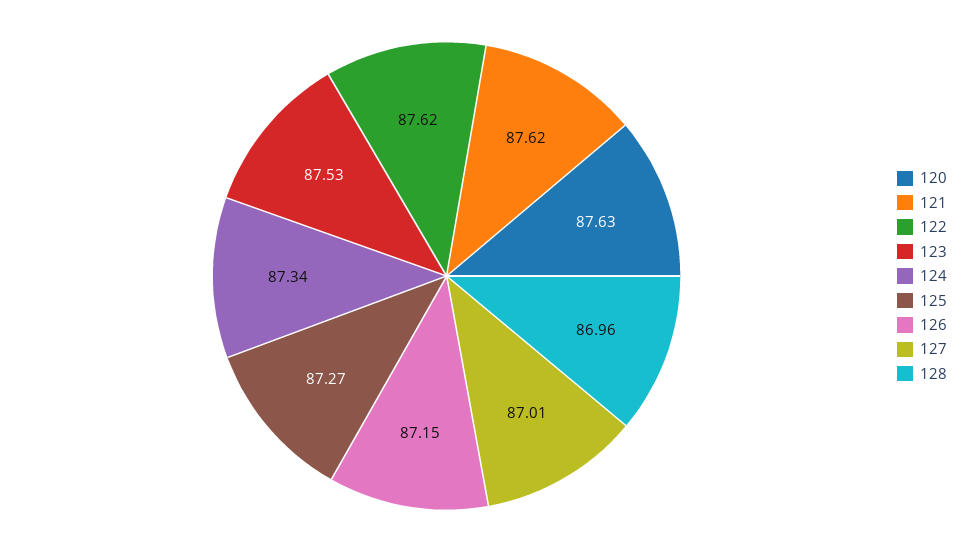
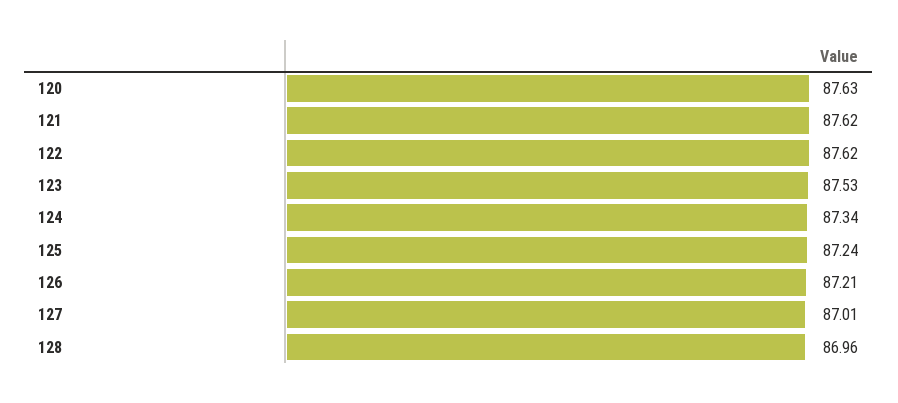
  {
    "120": 87.63,
    "121": 87.62,
    "122": 87.62,
    "123": 87.53,
    "124": 87.34,
-   "125": 87.27,
+   "125": 87.24,
-   "126": 87.15,
+   "126": 87.21,
    "127": 87.01,
    "128": 86.96
  }

